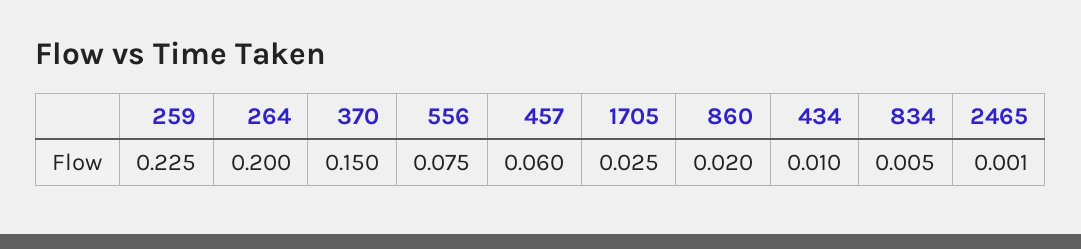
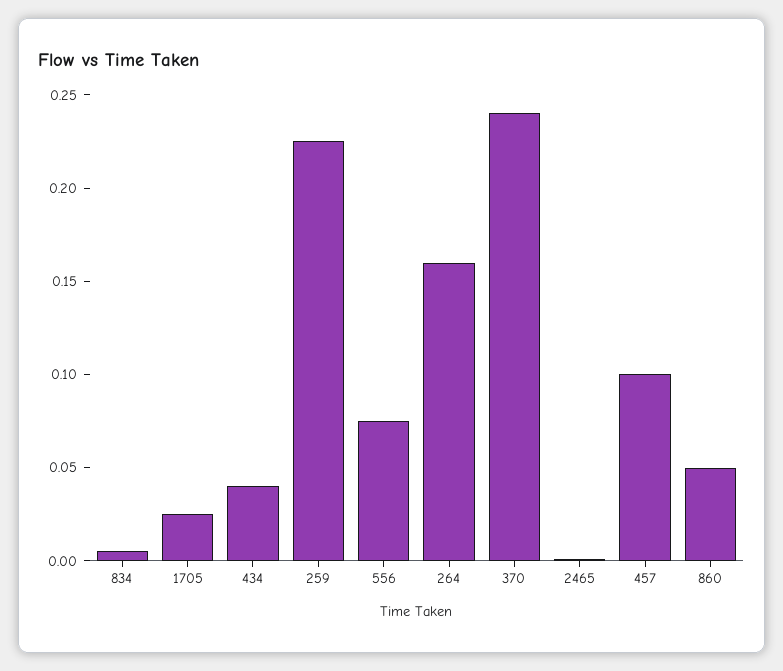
  {
    "259": 0.225,
-   "264": 0.2,
+   "264": 0.16,
-   "370": 0.15,
+   "370": 0.24,
    "556": 0.075,
-   "457": 0.06,
+   "457": 0.1,
    "1705": 0.025,
-   "860": 0.02,
+   "860": 0.05,
-   "434": 0.01,
+   "434": 0.04,
    "834": 0.005,
    "2465": 0.001
  }

